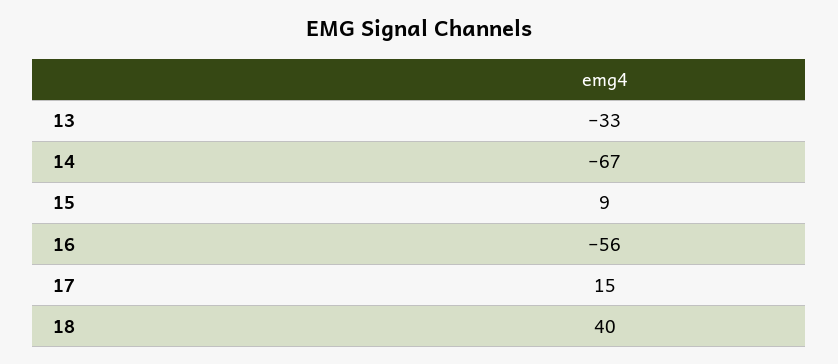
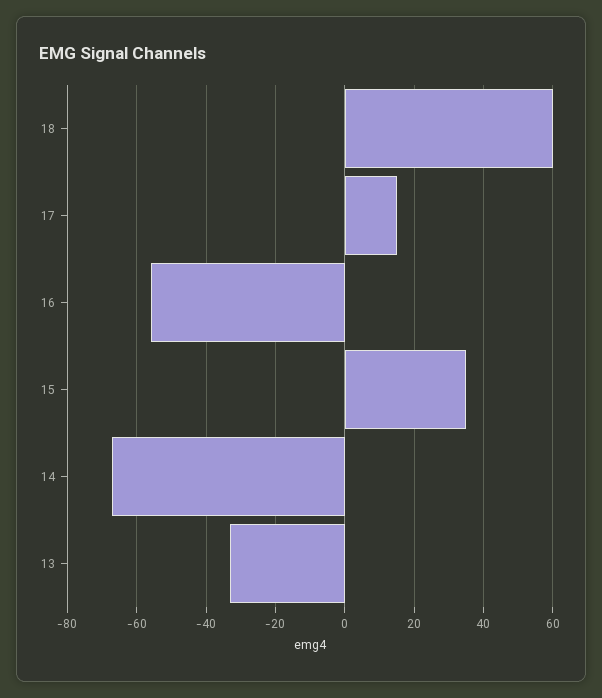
  {
    "13": -33,
    "14": -67,
-   "15": 9,
+   "15": 35,
    "16": -56,
    "17": 15,
-   "18": 40
+   "18": 60
  }

